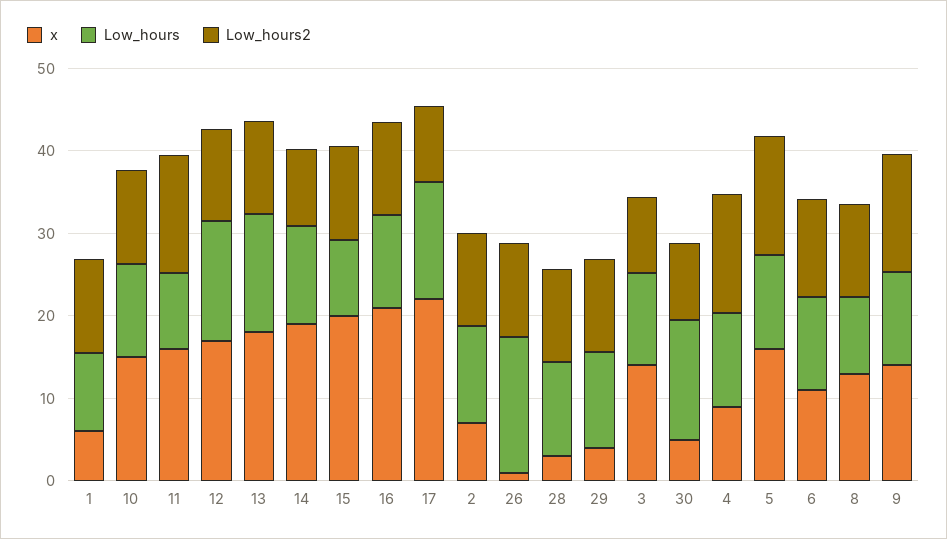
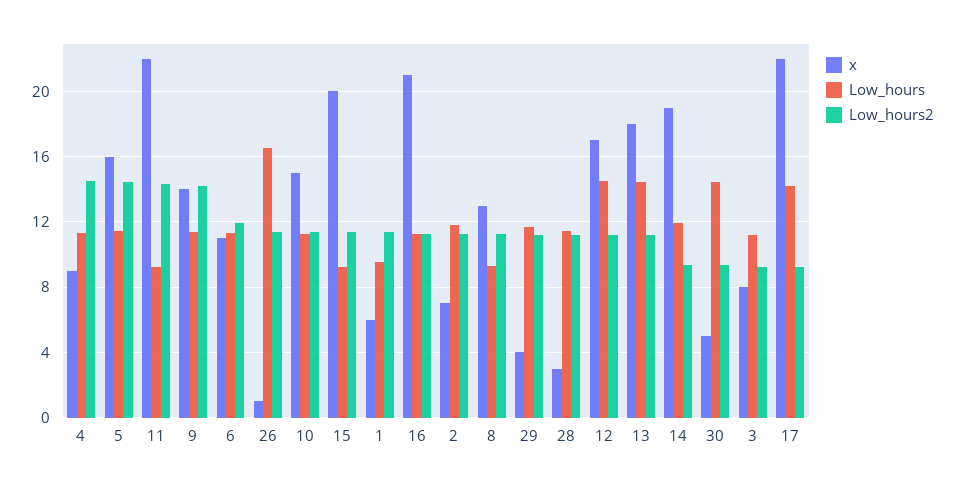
  {
    "x": {
      "1": 6,
      "10": 15,
-     "11": 16,
+     "11": 22,
      "12": 17,
      "13": 18,
      "14": 19,
      "15": 20,
      "16": 21,
      "17": 22,
      "2": 7,
      "26": 1,
      "28": 3,
      "29": 4,
-     "3": 14,
+     "3": 8,
      "30": 5,
      "4": 9,
      "5": 16,
      "6": 11,
      "8": 13,
      "9": 14
    },
    "Low_hours": {
      "1": 9.5,
      "10": 11.5,
      "11": 9,
      "12": 14.5,
      "13": 14.5,
      "14": 12,
      "15": 9.5,
      "16": 11.5,
      "17": 14,
      "2": 12,
      "26": 16.5,
      "28": 11.5,
      "29": 11.5,
      "3": 11,
      "30": 14.5,
      "4": 11.5,
      "5": 11.5,
      "6": 11.5,
      "8": 9.5,
      "9": 11.5
    },
    "Low_hours2": {
      "1": 11.5,
      "10": 11.5,
      "11": 14.5,
      "12": 11,
      "13": 11,
      "14": 9.5,
      "15": 11.5,
      "16": 11.5,
      "17": 9,
      "2": 11.5,
      "26": 11.5,
      "28": 11,
      "29": 11,
      "3": 9,
      "30": 9.5,
      "4": 14.5,
      "5": 14.5,
      "6": 12,
      "8": 11.5,
      "9": 14
    }
  }

